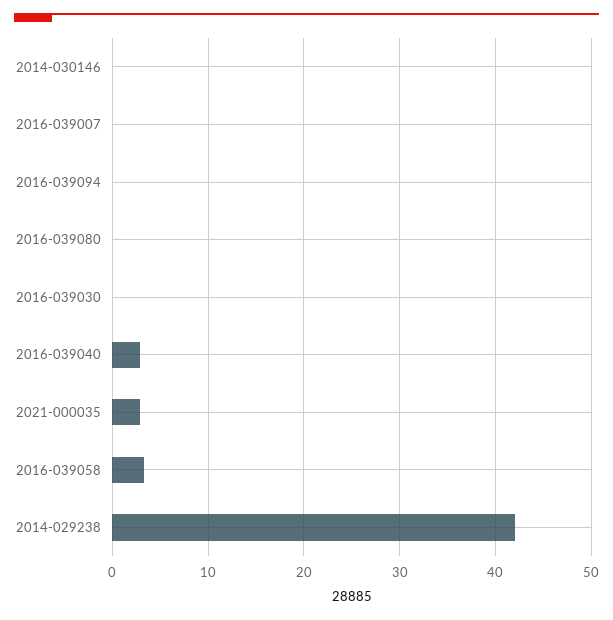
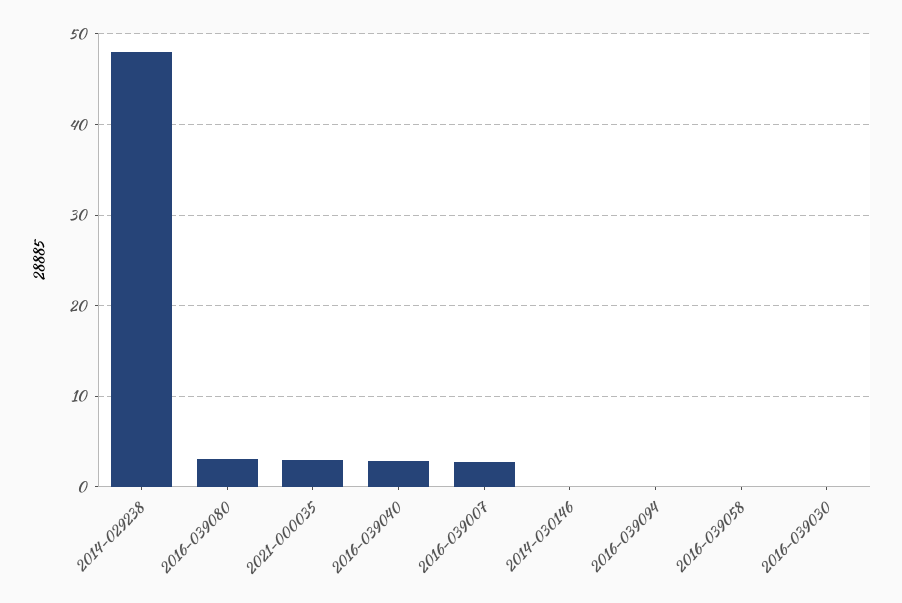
  {
    "2014-030146": 0,
-   "2016-039007": 0,
+   "2016-039007": 3,
    "2016-039094": 0,
-   "2016-039080": 0,
+   "2016-039080": 3,
    "2016-039030": 0,
    "2016-039040": 3,
    "2021-000035": 3,
-   "2016-039058": 3,
+   "2016-039058": 0,
-   "2014-029238": 42
+   "2014-029238": 48
  }

